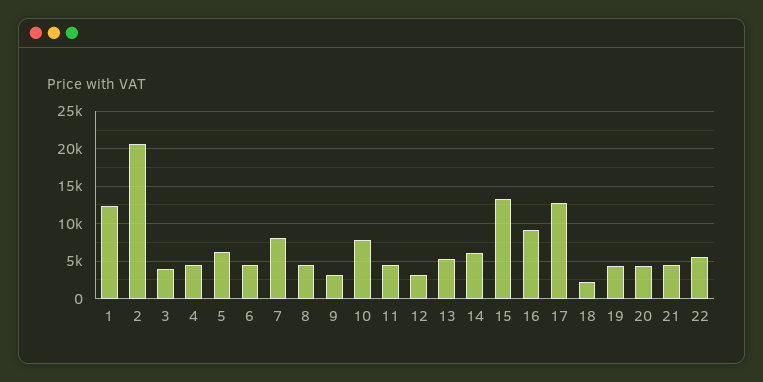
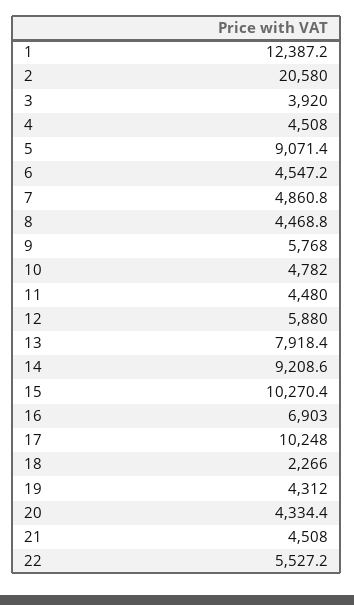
  {
    "1": 12387.2,
    "2": 20580,
    "3": 3920,
    "4": 4508,
-   "5": 6000,
+   "5": 9071.4,
    "6": 4547.2,
-   "7": 8000,
+   "7": 4860.8,
    "8": 4468.8,
-   "9": 3000,
+   "9": 5768,
-   "10": 8000,
+   "10": 4782,
    "11": 4480,
-   "12": 3000,
+   "12": 5880,
-   "13": 5000,
+   "13": 7918.4,
-   "14": 6000,
+   "14": 9208.6,
-   "15": 13000,
+   "15": 10270.4,
-   "16": 9000,
+   "16": 6903,
-   "17": 13000,
+   "17": 10248,
    "18": 2266,
    "19": 4312,
    "20": 4334.4,
    "21": 4508,
    "22": 5527.2
  }

